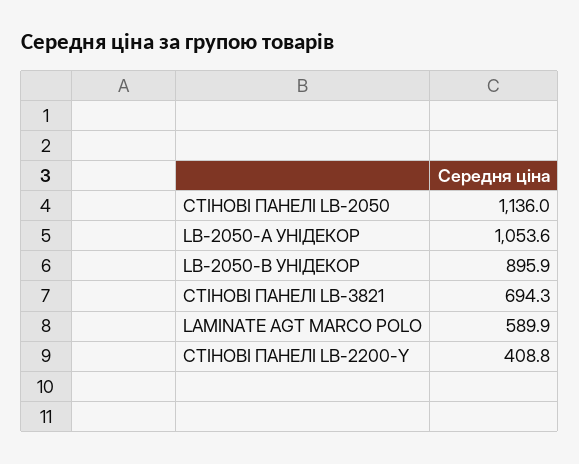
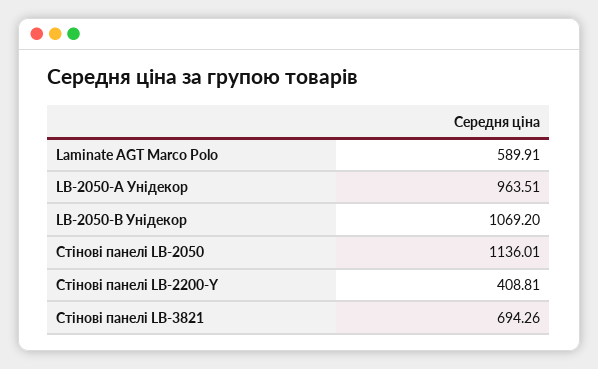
  {
    "СТІНОВІ ПАНЕЛІ LB-2050": 1136.01,
-   "LB-2050-А УНІДЕКОР": 1053.6,
+   "LB-2050-А УНІДЕКОР": 963.51,
-   "LB-2050-В УНІДЕКОР": 895.9,
+   "LB-2050-В УНІДЕКОР": 1069.2,
    "СТІНОВІ ПАНЕЛІ LB-3821": 694.26,
    "LAMINATE AGT MARCO POLO": 589.91,
    "СТІНОВІ ПАНЕЛІ LB-2200-Y": 408.81
  }

